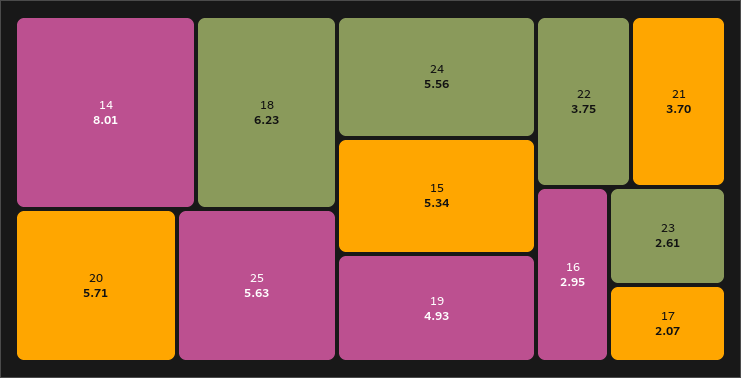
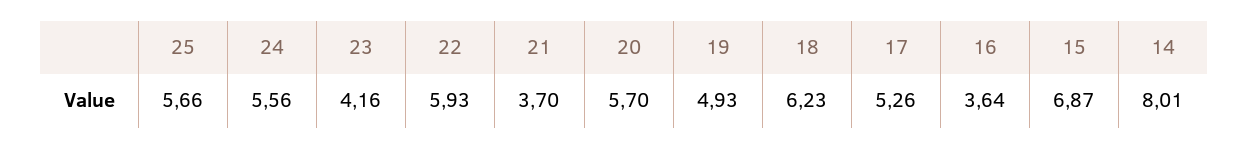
  {
    "14": 8.01,
    "18": 6.23,
-   "20": 5.71,
+   "20": 5.7,
-   "25": 5.63,
+   "25": 5.66,
    "24": 5.56,
-   "15": 5.34,
+   "15": 6.87,
    "19": 4.93,
-   "22": 3.75,
+   "22": 5.93,
    "21": 3.7,
-   "16": 2.95,
+   "16": 3.64,
-   "23": 2.61,
+   "23": 4.16,
-   "17": 2.07
+   "17": 5.26
  }

